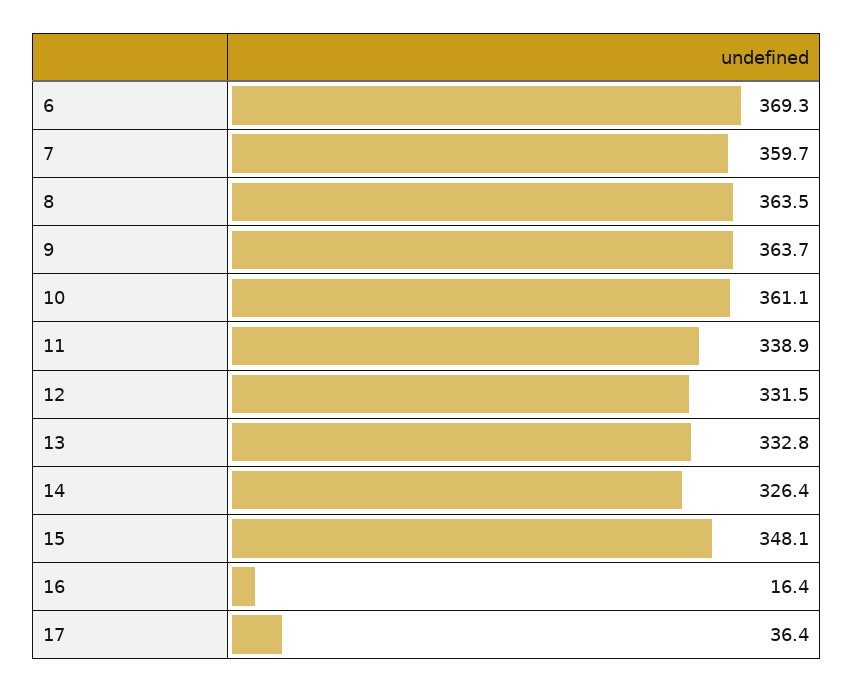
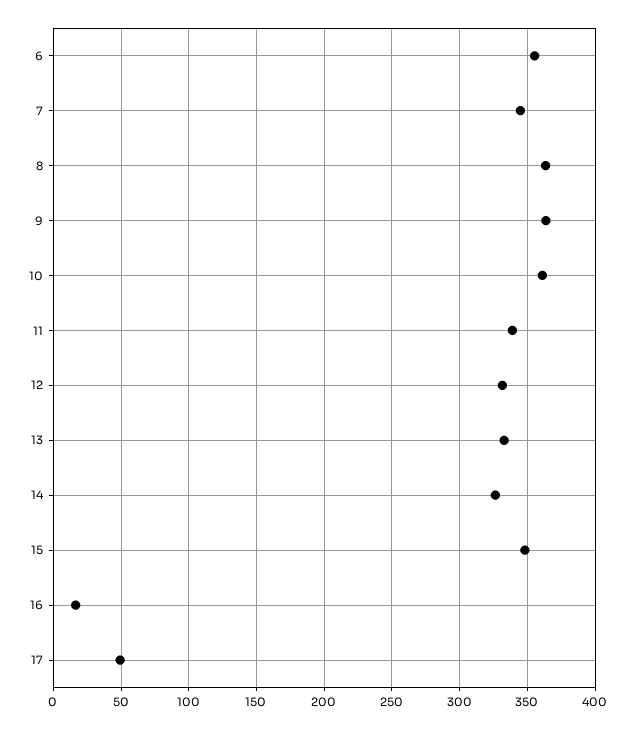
  {
-   "6": 369.3,
+   "6": 355,
-   "7": 359.7,
+   "7": 345,
    "8": 363.5,
    "9": 363.7,
    "10": 361.1,
    "11": 338.9,
    "12": 331.5,
    "13": 332.8,
    "14": 326.4,
    "15": 348.1,
    "16": 16.4,
-   "17": 36.4
+   "17": 50
  }

